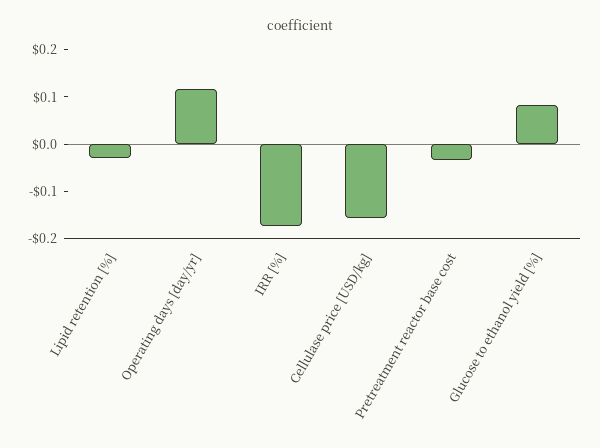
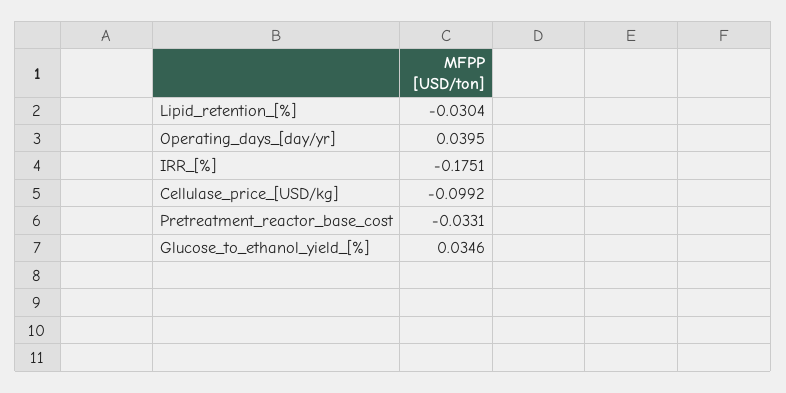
  {
    "Lipid retention [%]": -0.0304,
-   "Operating days [day/yr]": 0.12,
+   "Operating days [day/yr]": 0.0395,
    "IRR [%]": -0.1751,
-   "Cellulase price [USD/kg]": -0.16,
+   "Cellulase price [USD/kg]": -0.0992,
    "Pretreatment reactor base cost": -0.0331,
-   "Glucose to ethanol yield [%]": 0.08
+   "Glucose to ethanol yield [%]": 0.0346
  }

